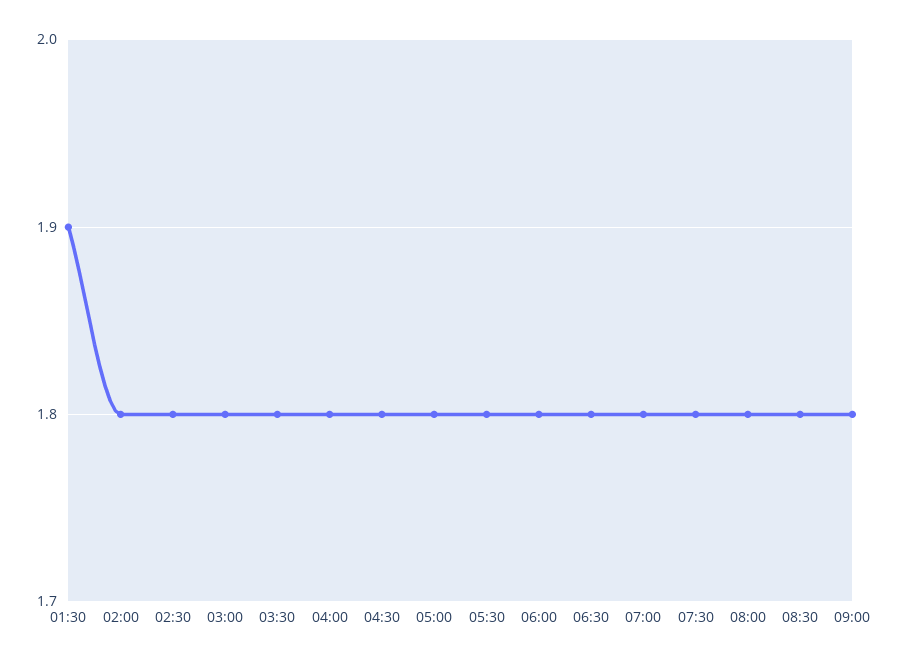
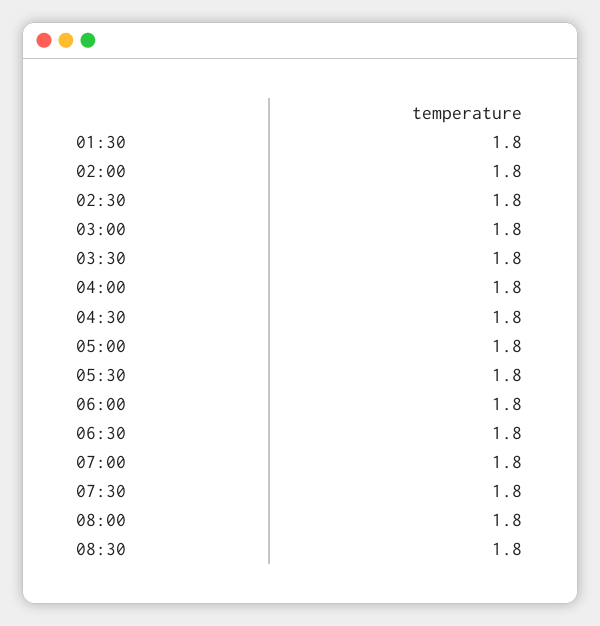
  {
-   "01:30": 1.9,
+   "01:30": 1.8,
    "02:00": 1.8,
    "02:30": 1.8,
    "03:00": 1.8,
    "03:30": 1.8,
    "04:00": 1.8,
    "04:30": 1.8,
    "05:00": 1.8,
    "05:30": 1.8,
    "06:00": 1.8,
    "06:30": 1.8,
    "07:00": 1.8,
    "07:30": 1.8,
    "08:00": 1.8,
-   "08:30": 1.8,
+   "08:30": 1.8
-   "09:00": 1.8
  }

